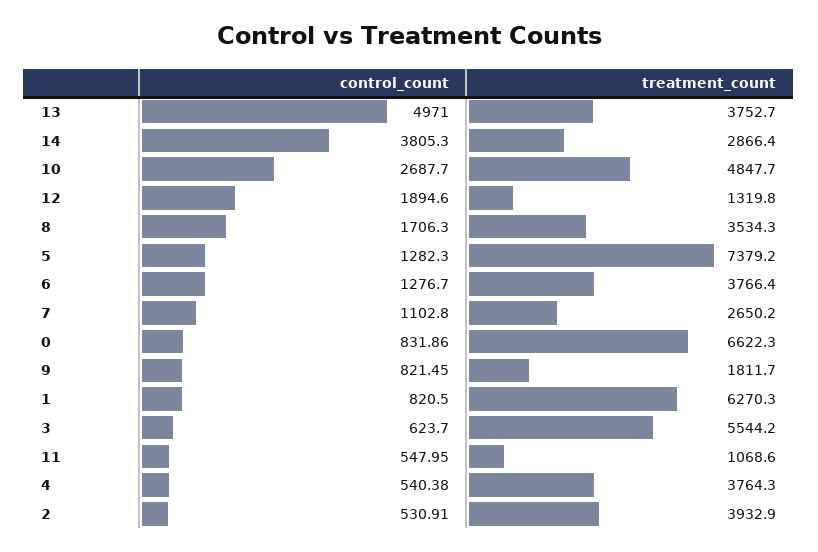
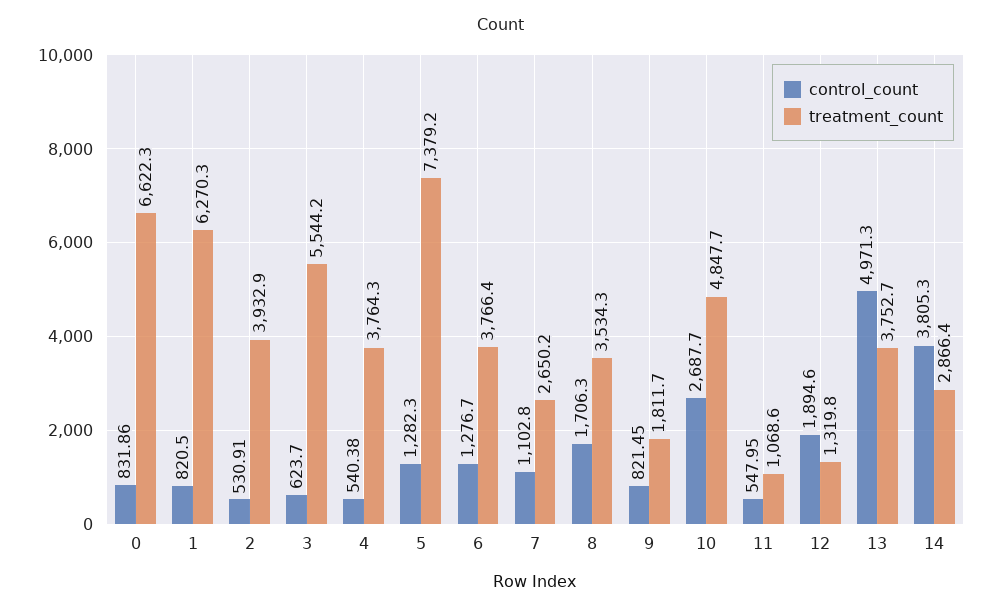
  {
    "control_count": {
-     "13": 4971,
+     "13": 4971.3,
      "14": 3805.3,
      "10": 2687.7,
      "12": 1894.6,
      "8": 1706.3,
      "5": 1282.3,
      "6": 1276.7,
      "7": 1102.8,
      "0": 831.86,
      "9": 821.45,
      "1": 820.5,
      "3": 623.7,
      "11": 547.95,
      "4": 540.38,
      "2": 530.91
    },
    "treatment_count": {
      "13": 3752.7,
      "14": 2866.4,
      "10": 4847.7,
      "12": 1319.8,
      "8": 3534.3,
      "5": 7379.2,
      "6": 3766.4,
      "7": 2650.2,
      "0": 6622.3,
      "9": 1811.7,
      "1": 6270.3,
      "3": 5544.2,
      "11": 1068.6,
      "4": 3764.3,
      "2": 3932.9
    }
  }

